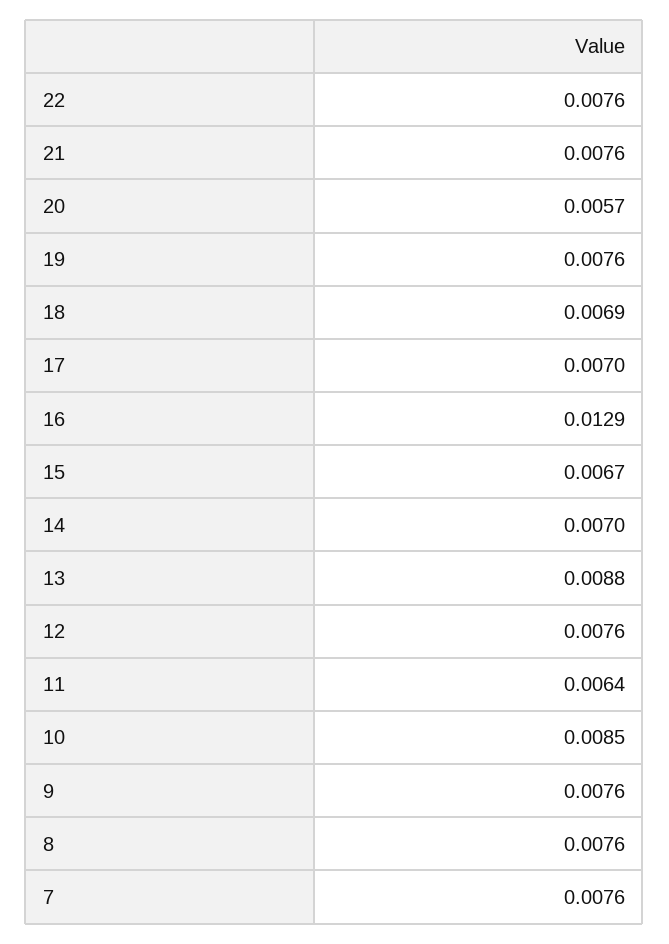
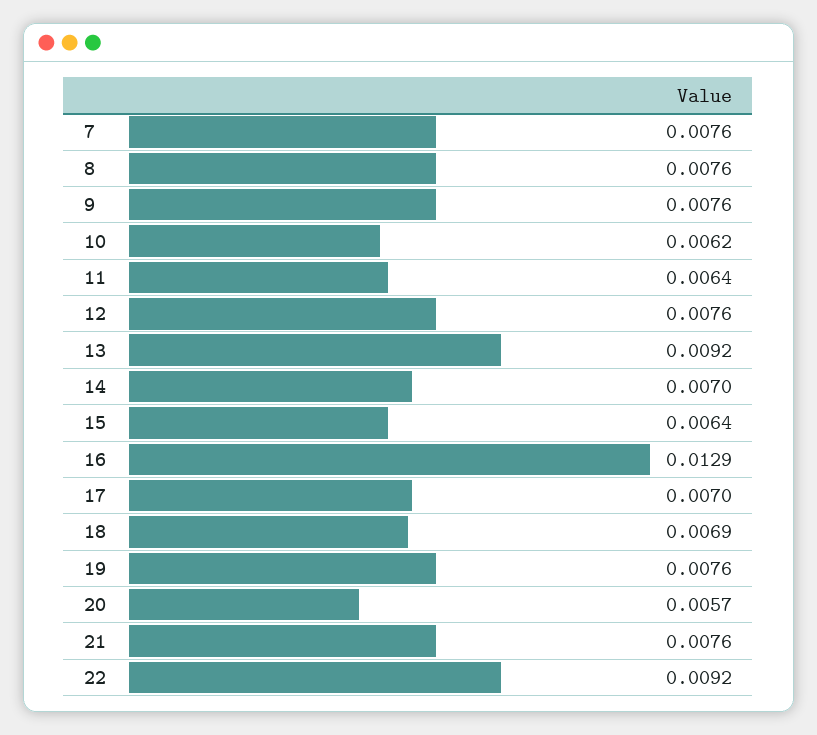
  {
-   "22": 0.0076,
+   "22": 0.0092,
    "21": 0.0076,
    "20": 0.0057,
    "19": 0.0076,
    "18": 0.0069,
    "17": 0.007,
    "16": 0.0129,
-   "15": 0.0067,
+   "15": 0.0064,
    "14": 0.007,
-   "13": 0.0088,
+   "13": 0.0092,
    "12": 0.0076,
    "11": 0.0064,
-   "10": 0.0085,
+   "10": 0.0062,
    "9": 0.0076,
    "8": 0.0076,
    "7": 0.0076
  }

